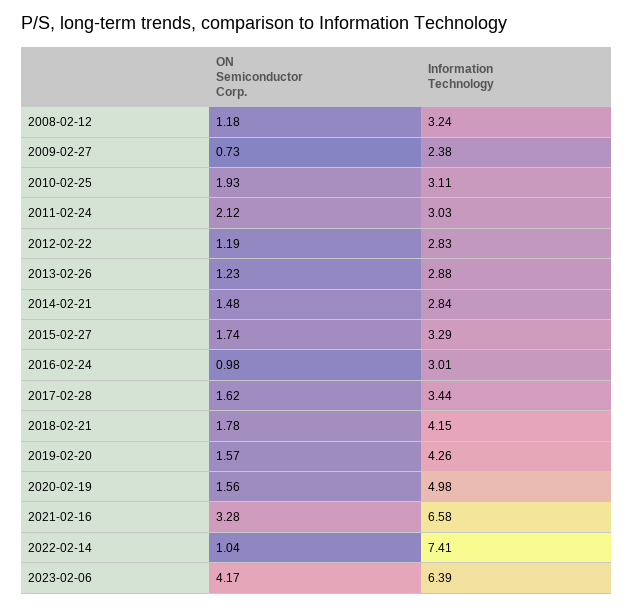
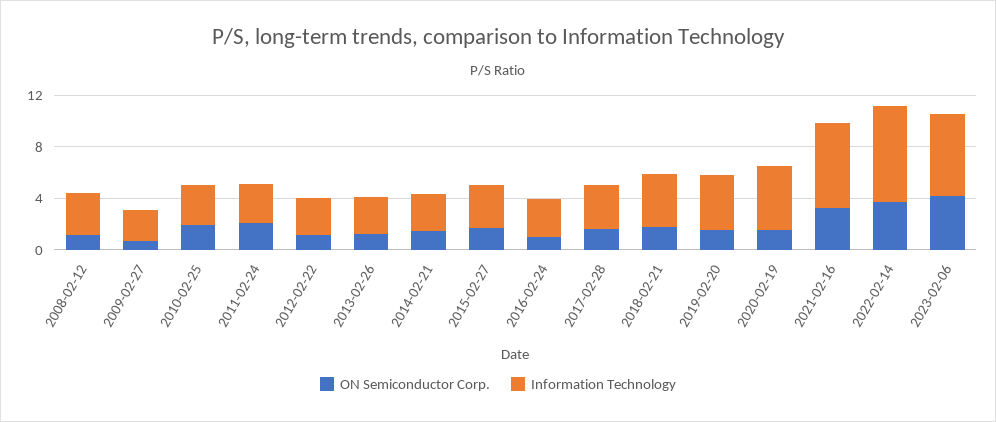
  {
    "ON Semiconductor Corp.": {
      "2008-02-12": 1.18,
      "2009-02-27": 0.73,
      "2010-02-25": 1.93,
      "2011-02-24": 2.12,
      "2012-02-22": 1.19,
      "2013-02-26": 1.23,
      "2014-02-21": 1.48,
      "2015-02-27": 1.74,
      "2016-02-24": 0.98,
      "2017-02-28": 1.62,
      "2018-02-21": 1.78,
      "2019-02-20": 1.57,
      "2020-02-19": 1.56,
      "2021-02-16": 3.28,
-     "2022-02-14": 1.04,
+     "2022-02-14": 4,
      "2023-02-06": 4.17
    },
    "Information Technology": {
      "2008-02-12": 3.24,
      "2009-02-27": 2.38,
      "2010-02-25": 3.11,
      "2011-02-24": 3.03,
      "2012-02-22": 2.83,
      "2013-02-26": 2.88,
      "2014-02-21": 2.84,
      "2015-02-27": 3.29,
      "2016-02-24": 3.01,
      "2017-02-28": 3.44,
      "2018-02-21": 4.15,
      "2019-02-20": 4.26,
      "2020-02-19": 4.98,
      "2021-02-16": 6.58,
      "2022-02-14": 7.41,
      "2023-02-06": 6.39
    }
  }

